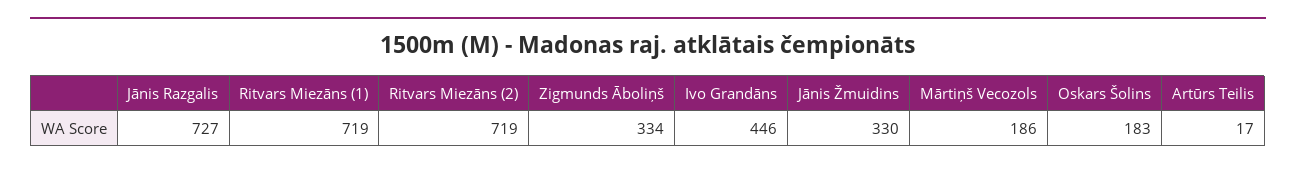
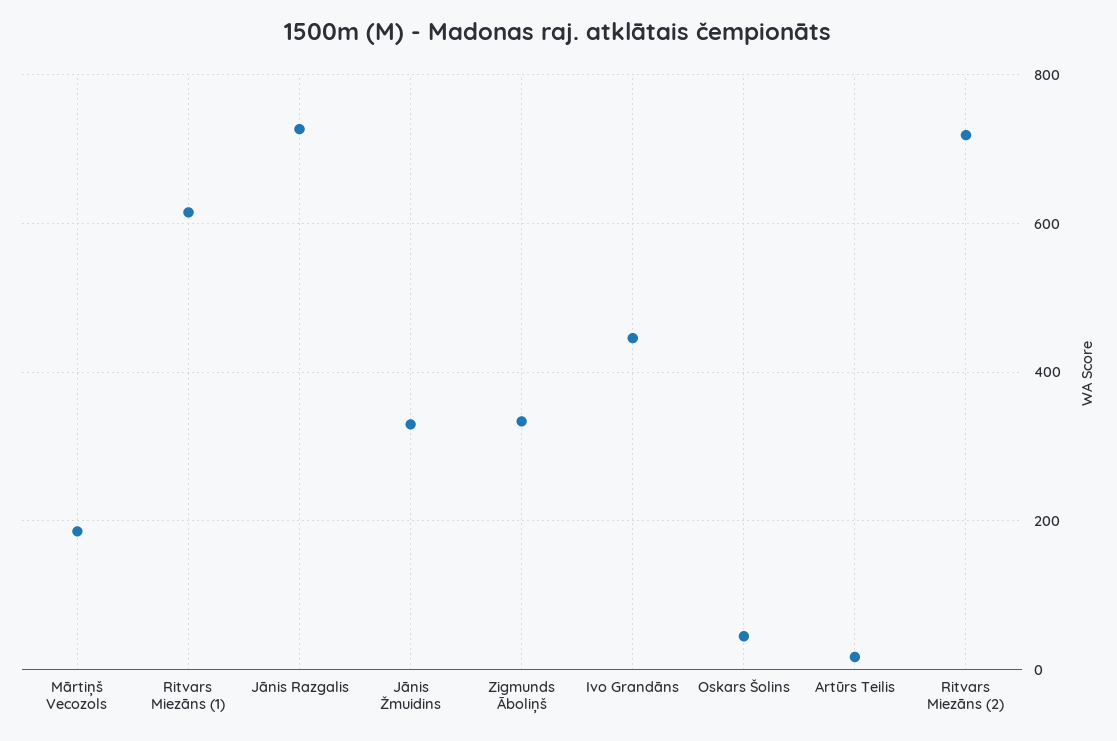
  {
    "Jānis Razgalis": 727,
-   "Ritvars Miezāns (1)": 719,
+   "Ritvars Miezāns (1)": 620,
    "Ritvars Miezāns (2)": 719,
    "Zigmunds Āboliņš": 334,
    "Ivo Grandāns": 446,
    "Jānis Žmuidins": 330,
    "Mārtiņš Vecozols": 186,
-   "Oskars Šolins": 183,
+   "Oskars Šolins": 40,
    "Artūrs Teilis": 17
  }

